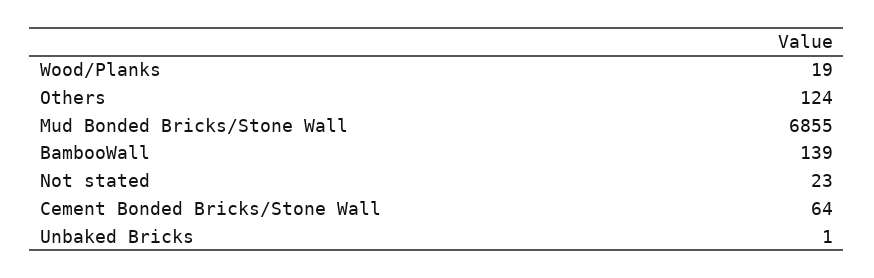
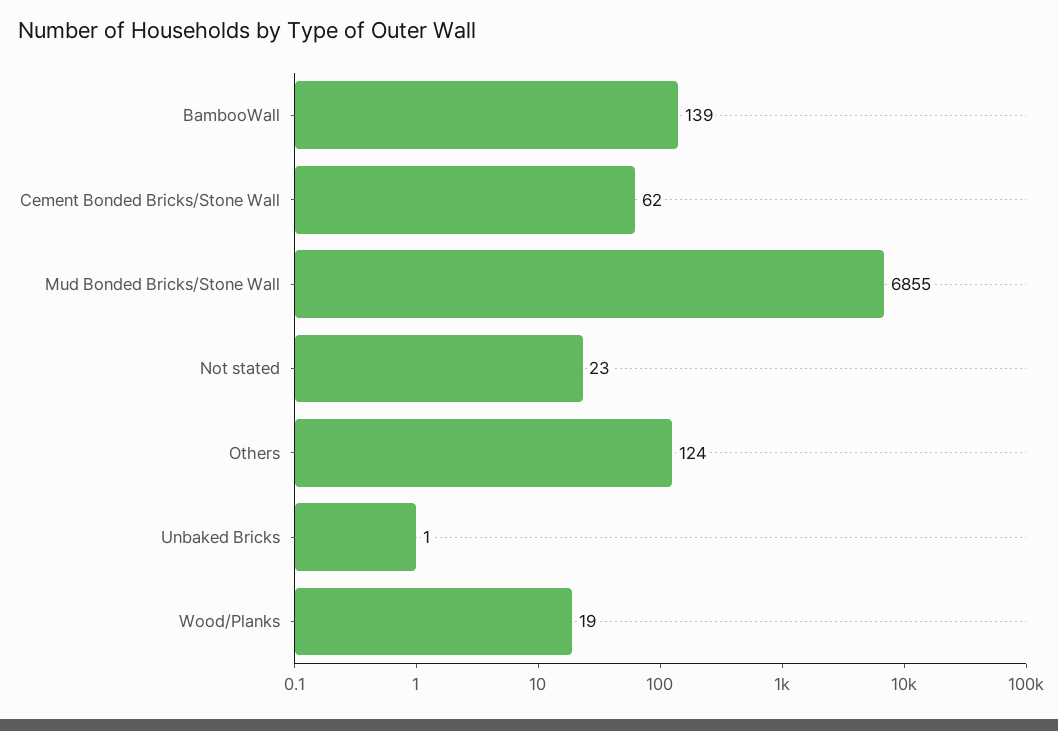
  {
    "Wood/Planks": 19,
    "Others": 124,
    "Mud Bonded Bricks/Stone Wall": 6855,
    "BambooWall": 139,
    "Not stated": 23,
-   "Cement Bonded Bricks/Stone Wall": 64,
+   "Cement Bonded Bricks/Stone Wall": 62,
    "Unbaked Bricks": 1
  }

